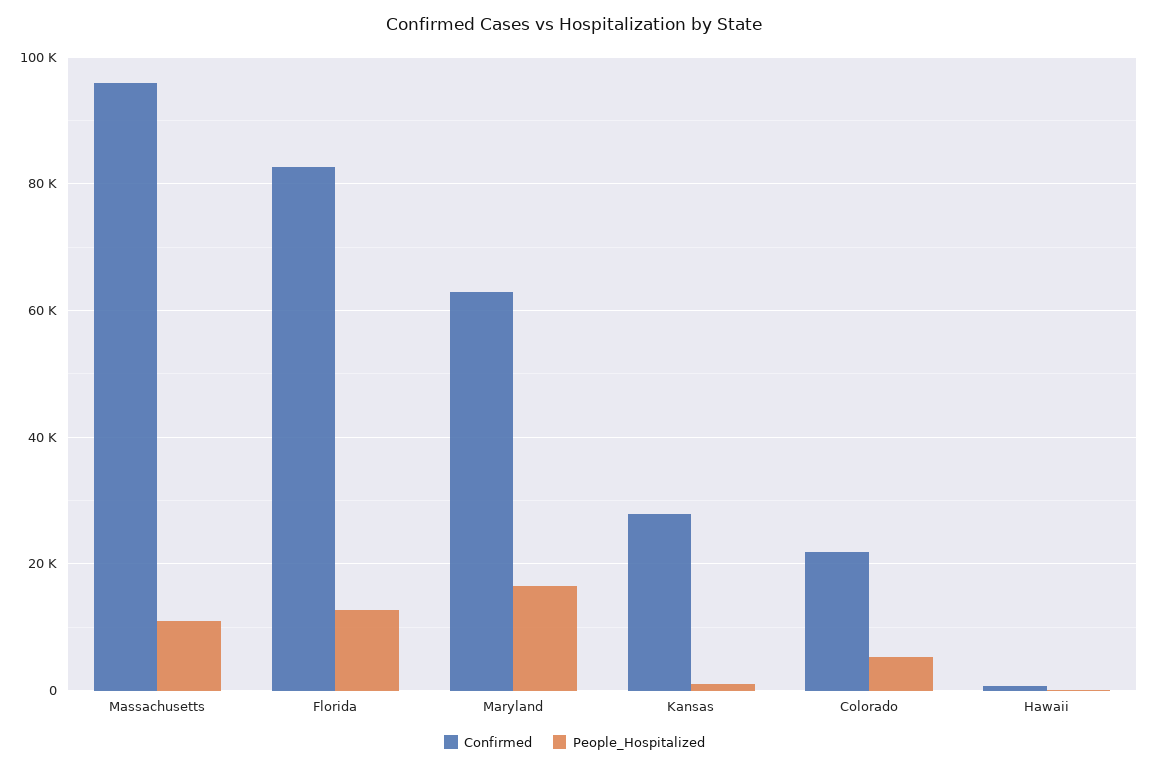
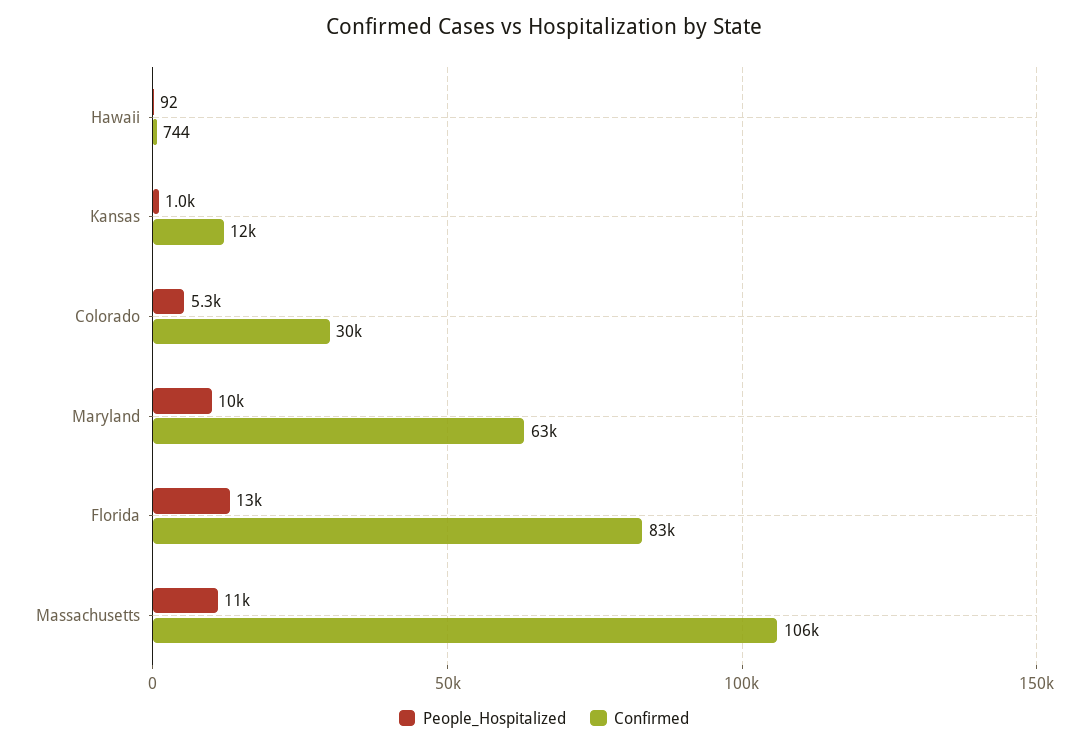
  {
    "Confirmed": {
-     "Massachusetts": 96000,
+     "Massachusetts": 106000,
      "Florida": 83000,
      "Maryland": 63000,
-     "Kansas": 28000,
+     "Kansas": 12000,
-     "Colorado": 22000,
+     "Colorado": 30000,
      "Hawaii": 744
    },
    "People_Hospitalized": {
      "Massachusetts": 11000,
      "Florida": 13000,
-     "Maryland": 16000,
+     "Maryland": 10000,
      "Kansas": 1000,
      "Colorado": 5300,
      "Hawaii": 92
    }
  }

